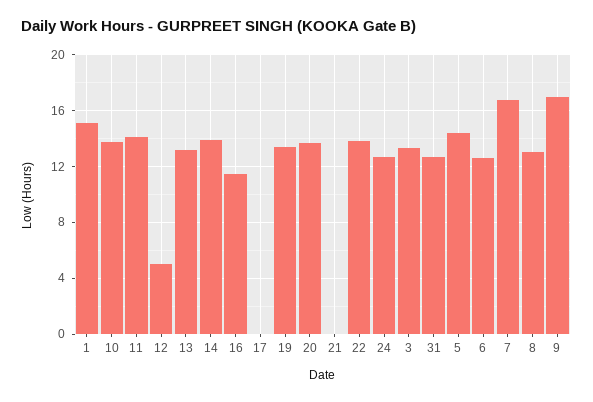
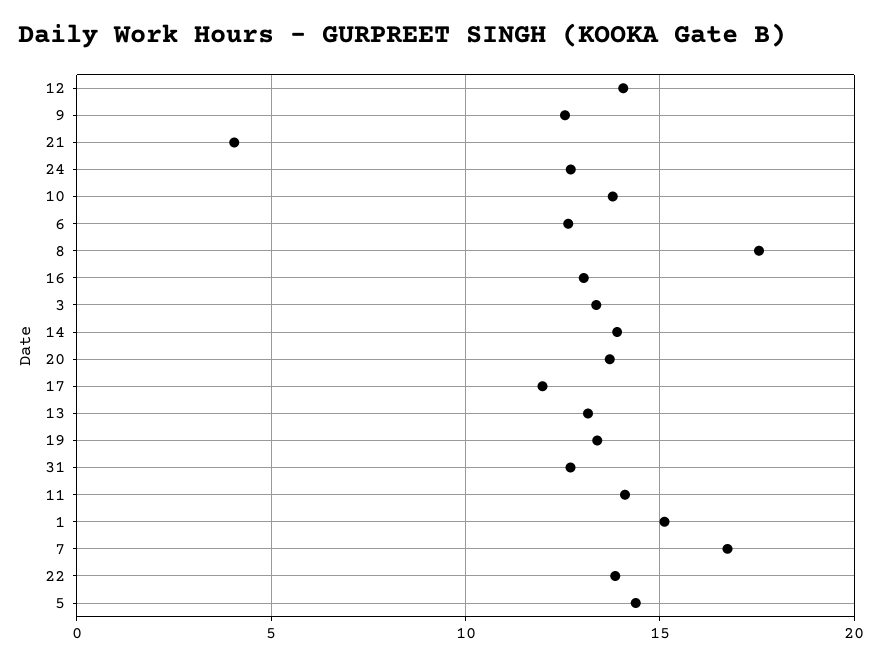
  {
    "1": 15,
    "10": 14,
    "11": 14,
-   "12": 5,
+   "12": 14,
    "13": 13,
    "14": 14,
-   "16": 11.5,
+   "16": 13,
-   "17": 0,
+   "17": 12,
    "19": 13.5,
    "20": 13.5,
-   "21": 0,
+   "21": 4,
    "22": 14,
    "24": 12.5,
    "3": 13.5,
    "31": 12.5,
    "5": 14.5,
    "6": 12.5,
    "7": 16.5,
-   "8": 13,
+   "8": 17.5,
-   "9": 17
+   "9": 12.5
  }

